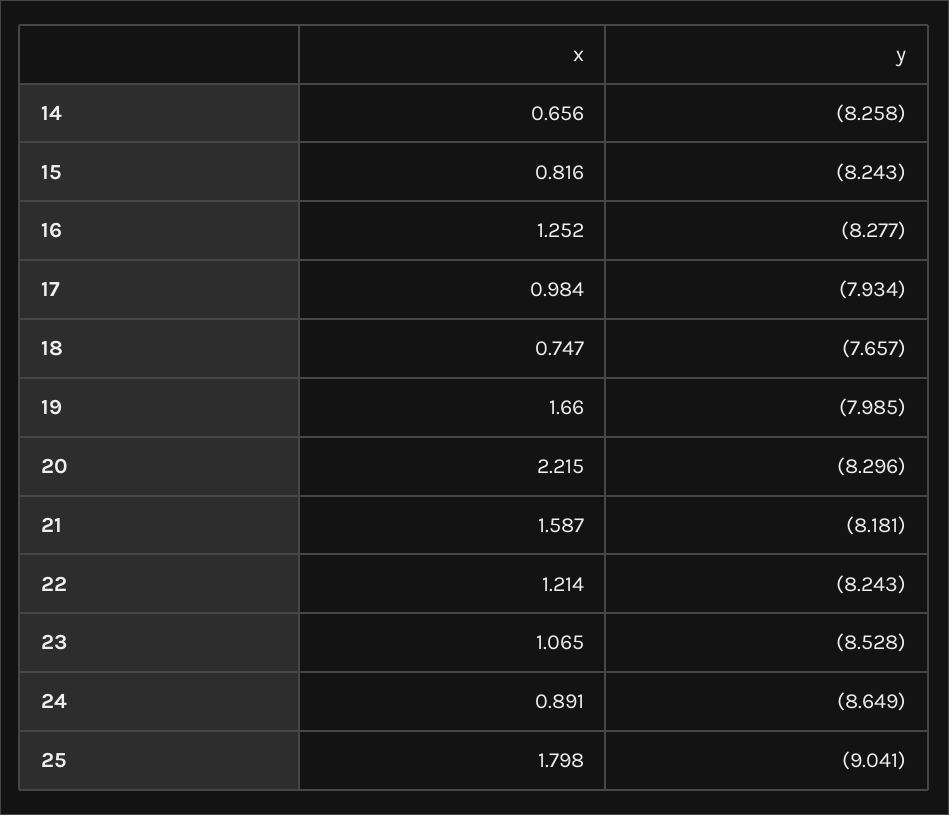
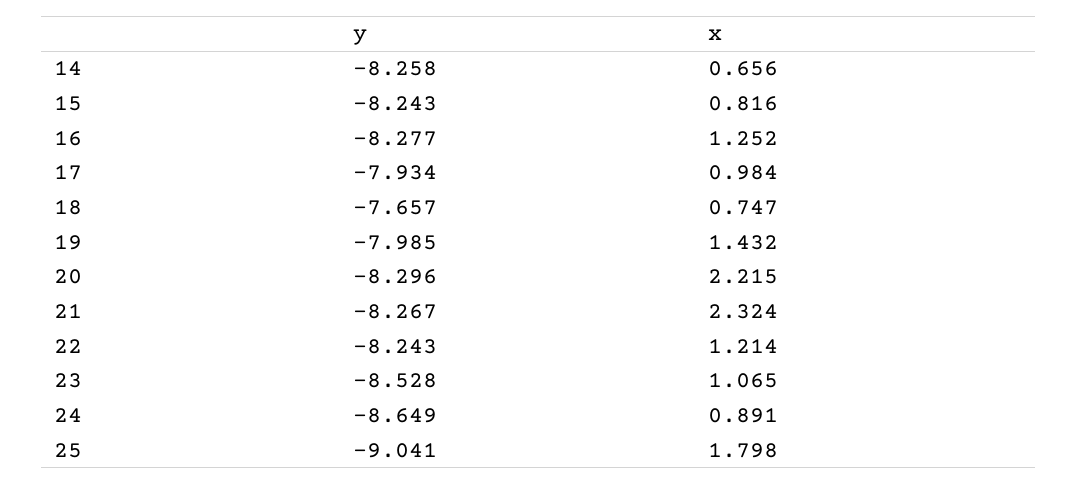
  {
    "x": {
      "14": 0.656,
      "15": 0.816,
      "16": 1.252,
      "17": 0.984,
      "18": 0.747,
-     "19": 1.66,
+     "19": 1.432,
      "20": 2.215,
-     "21": 1.587,
+     "21": 2.324,
      "22": 1.214,
      "23": 1.065,
      "24": 0.891,
      "25": 1.798
    },
    "y": {
      "14": -8.258,
      "15": -8.243,
      "16": -8.277,
      "17": -7.934,
      "18": -7.657,
      "19": -7.985,
      "20": -8.296,
-     "21": -8.181,
+     "21": -8.267,
      "22": -8.243,
      "23": -8.528,
      "24": -8.649,
      "25": -9.041
    }
  }

